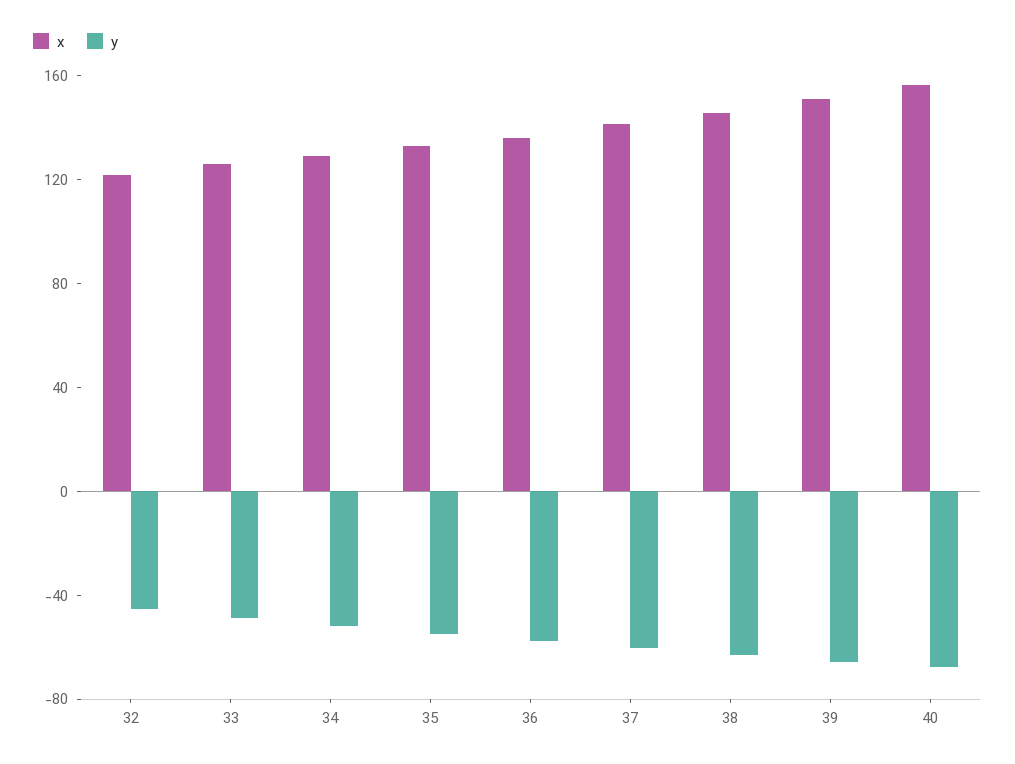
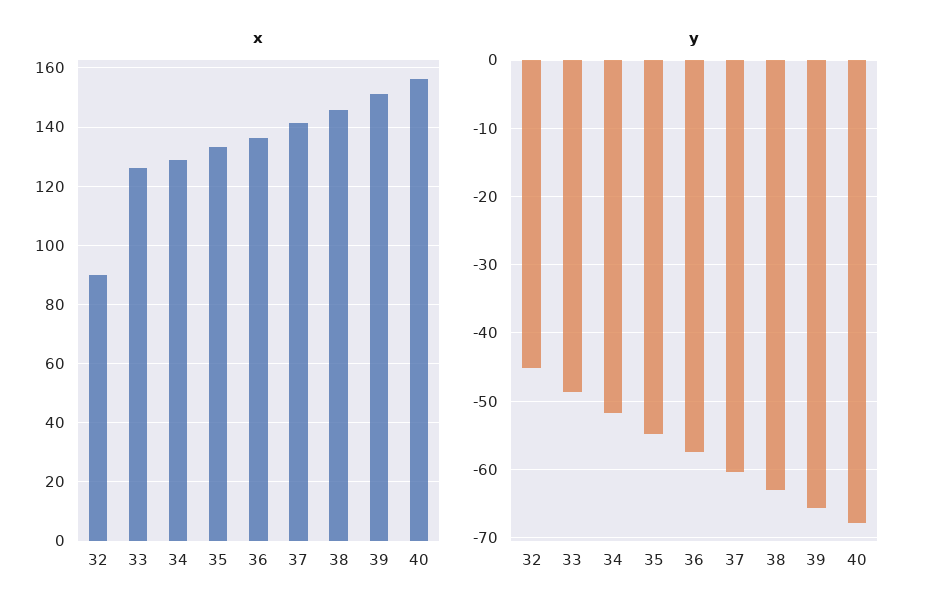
  {
    "x": {
-     "32": 120,
+     "32": 90,
      "33": 125,
      "34": 130,
      "35": 132.5,
      "36": 135,
      "37": 142.5,
      "38": 145,
      "39": 150,
      "40": 157.5
    },
    "y": {
      "32": -45,
      "33": -49,
      "34": -52,
      "35": -55,
      "36": -58,
      "37": -60,
      "38": -63,
      "39": -66,
      "40": -68
    }
  }

